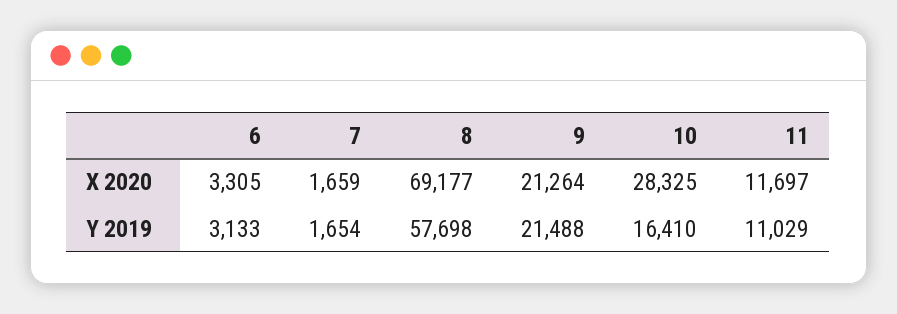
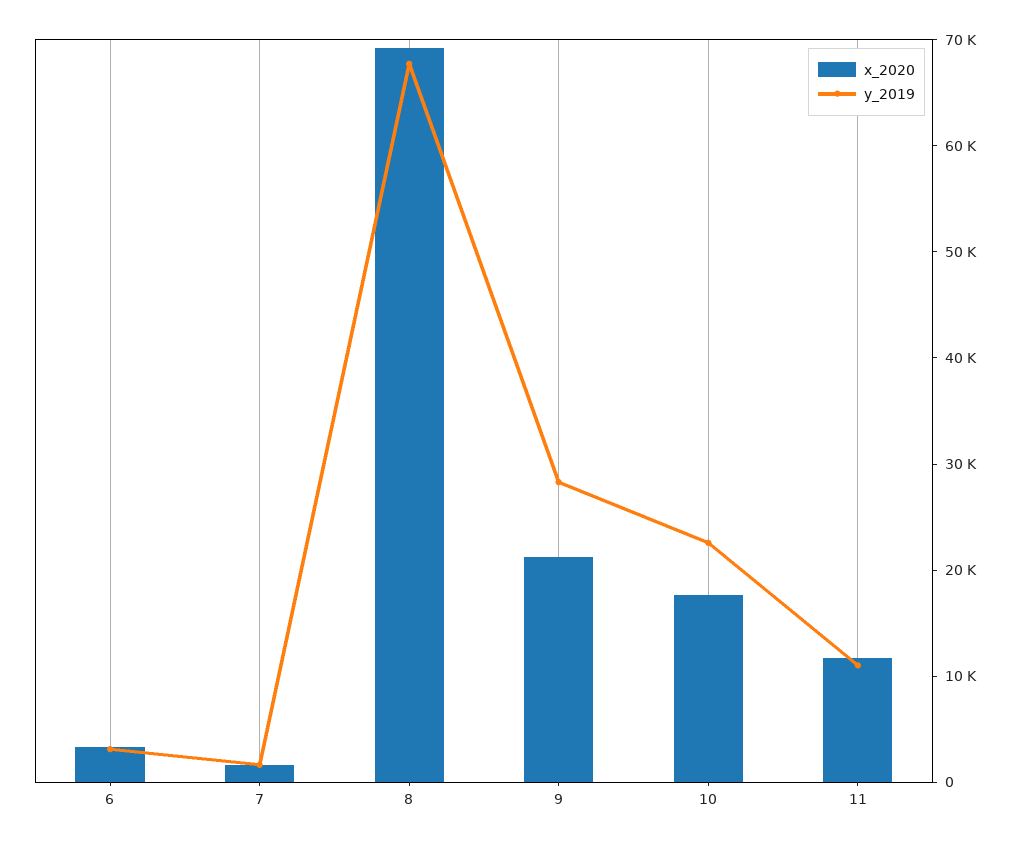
  {
    "X 2020": {
      "6": 3305,
      "7": 1659,
      "8": 69177,
      "9": 21264,
-     "10": 28325,
+     "10": 18000,
      "11": 11697
    },
    "Y 2019": {
      "6": 3133,
      "7": 1654,
-     "8": 57698,
+     "8": 68000,
-     "9": 21488,
+     "9": 28000,
-     "10": 16410,
+     "10": 22000,
      "11": 11029
    }
  }

